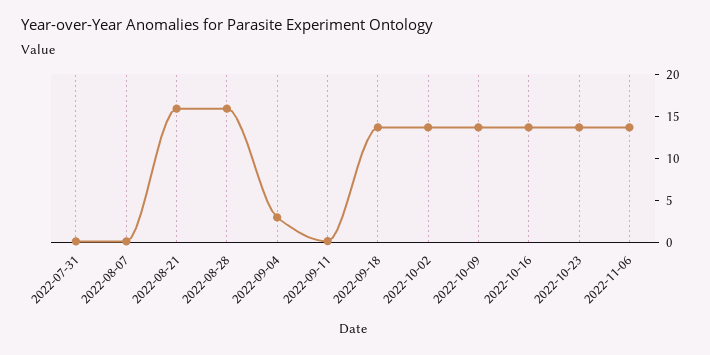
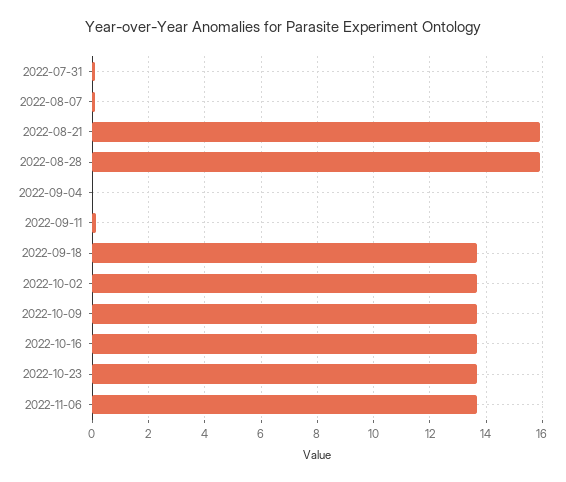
  {
    "2022-07-31": 0,
    "2022-08-07": 0,
    "2022-08-21": 16,
    "2022-08-28": 16,
-   "2022-09-04": 3,
+   "2022-09-04": 0,
    "2022-09-11": 0,
    "2022-09-18": 13.75,
    "2022-10-02": 13.75,
    "2022-10-09": 13.75,
    "2022-10-16": 13.75,
    "2022-10-23": 13.75,
    "2022-11-06": 13.75
  }

